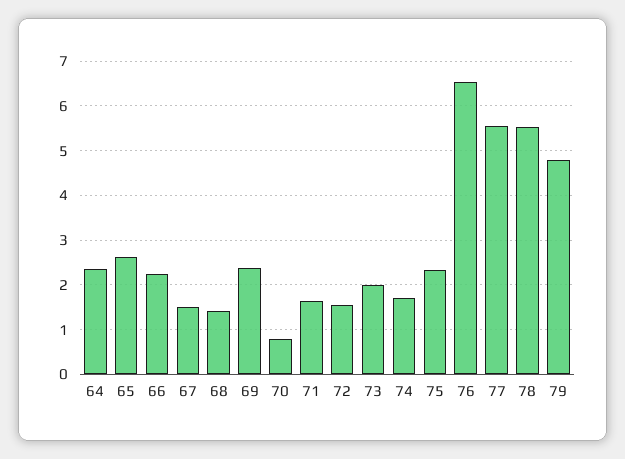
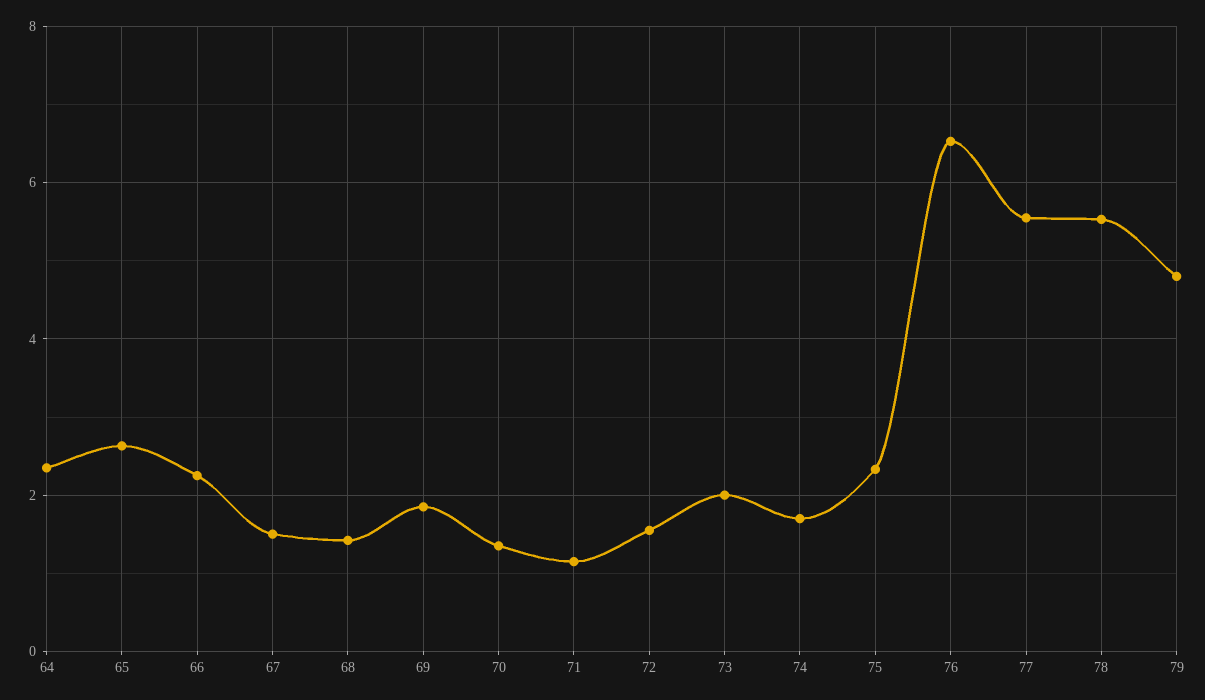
  {
    "64": 2.4,
    "65": 2.6,
    "66": 2.2,
    "67": 1.6,
    "68": 1.4,
-   "69": 2.4,
+   "69": 1.8,
-   "70": 0.8,
+   "70": 1.4,
-   "71": 1.6,
+   "71": 1.2,
    "72": 1.6,
    "73": 2,
    "74": 1.8,
    "75": 2.4,
    "76": 6.6,
    "77": 5.6,
    "78": 5.6,
    "79": 4.8
  }

